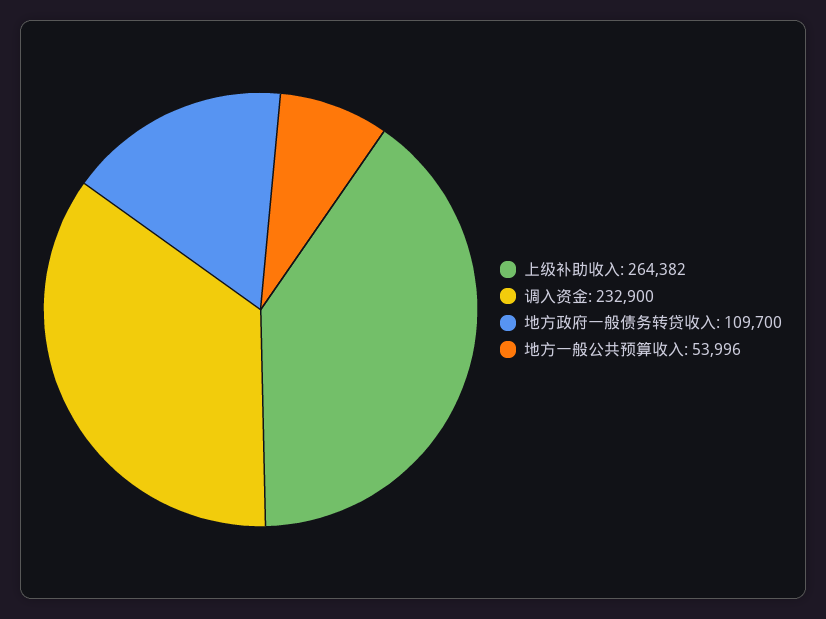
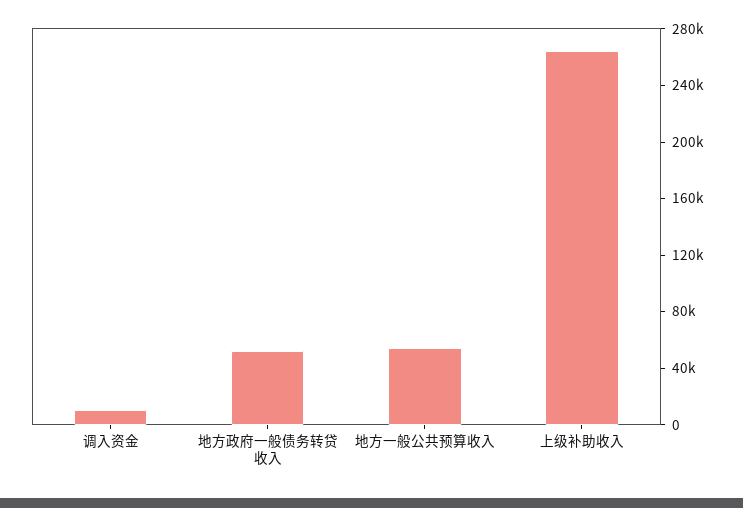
  {
    "上级补助收入": 264382,
-   "调入资金": 232900,
+   "调入资金": 10000,
-   "地方政府一般债务转贷收入": 109700,
+   "地方政府一般债务转贷收入": 50000,
    "地方一般公共预算收入": 53996
  }

